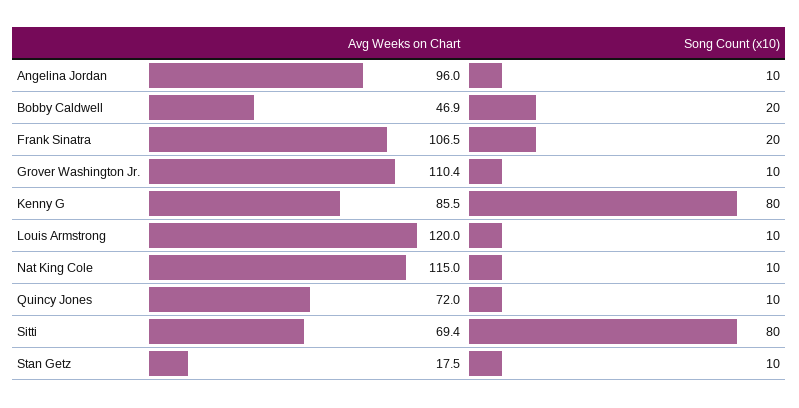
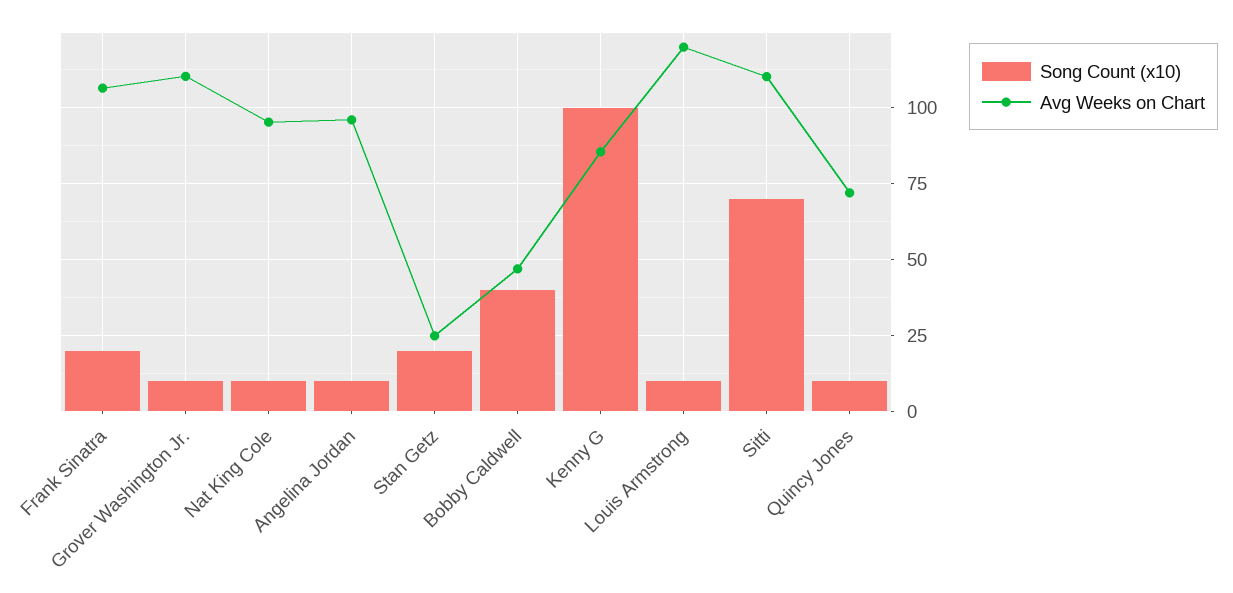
  {
    "Avg Weeks on Chart": {
      "Angelina Jordan": 96,
      "Bobby Caldwell": 46.9,
      "Frank Sinatra": 106.5,
      "Grover Washington Jr.": 110.4,
      "Kenny G": 85.5,
      "Louis Armstrong": 120,
-     "Nat King Cole": 115,
+     "Nat King Cole": 95,
      "Quincy Jones": 72,
-     "Sitti": 69.4,
+     "Sitti": 110,
-     "Stan Getz": 17.5
+     "Stan Getz": 25
    },
    "Song Count (x10)": {
      "Angelina Jordan": 10,
-     "Bobby Caldwell": 20,
+     "Bobby Caldwell": 40,
      "Frank Sinatra": 20,
      "Grover Washington Jr.": 10,
-     "Kenny G": 80,
+     "Kenny G": 100,
      "Louis Armstrong": 10,
      "Nat King Cole": 10,
      "Quincy Jones": 10,
-     "Sitti": 80,
+     "Sitti": 70,
-     "Stan Getz": 10
+     "Stan Getz": 20
    }
  }

